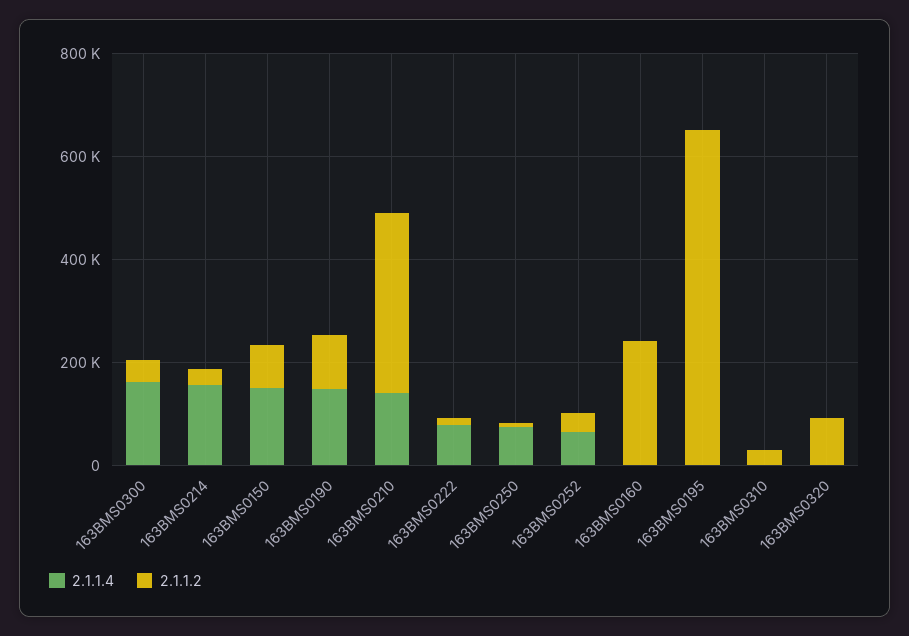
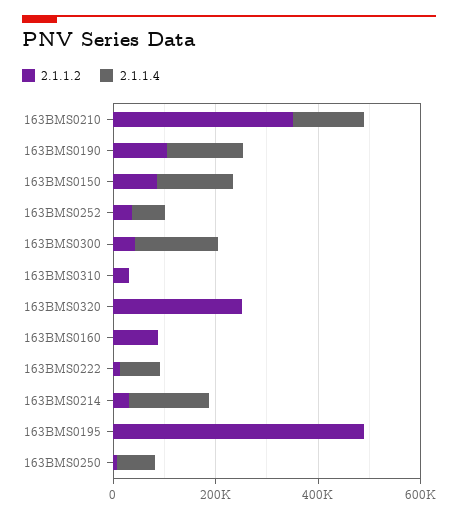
  {
    "2.1.1.4": {
      "163BMS0300": 150000,
      "163BMS0214": 150000,
      "163BMS0150": 150000,
      "163BMS0190": 150000,
      "163BMS0210": 150000,
      "163BMS0222": 100000,
      "163BMS0250": 50000,
      "163BMS0252": 50000,
      "163BMS0160": 0,
      "163BMS0195": 0,
      "163BMS0310": 0,
      "163BMS0320": 0
    },
    "2.1.1.2": {
      "163BMS0300": 50000,
      "163BMS0214": 50000,
      "163BMS0150": 100000,
      "163BMS0190": 100000,
      "163BMS0210": 350000,
      "163BMS0222": 0,
      "163BMS0250": 0,
      "163BMS0252": 50000,
-     "163BMS0160": 250000,
+     "163BMS0160": 100000,
-     "163BMS0195": 650000,
+     "163BMS0195": 500000,
      "163BMS0310": 50000,
-     "163BMS0320": 100000
+     "163BMS0320": 250000
    }
  }

